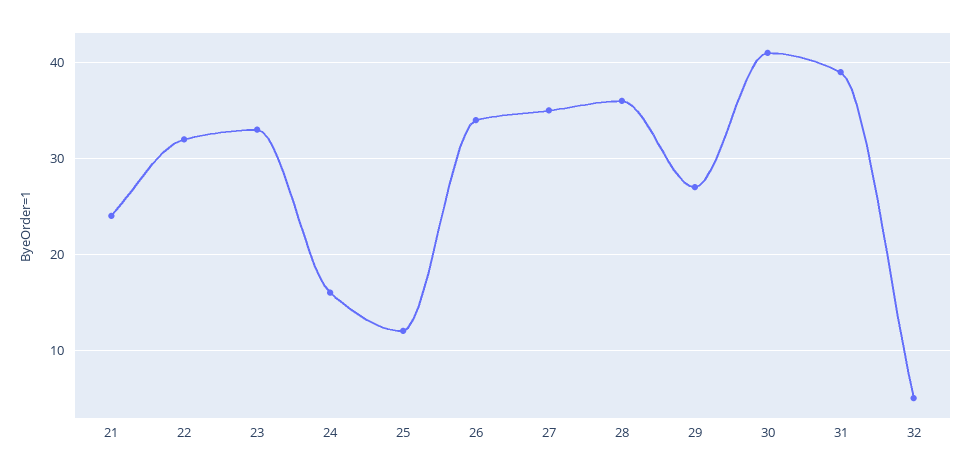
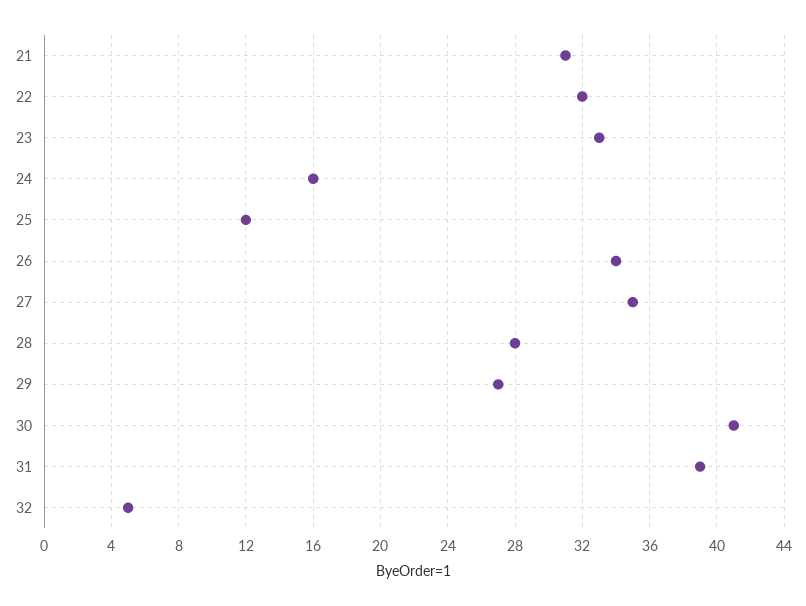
  {
-   "21": 24,
+   "21": 31,
    "22": 32,
    "23": 33,
    "24": 16,
    "25": 12,
    "26": 34,
    "27": 35,
-   "28": 36,
+   "28": 28,
    "29": 27,
    "30": 41,
    "31": 39,
    "32": 5
  }

